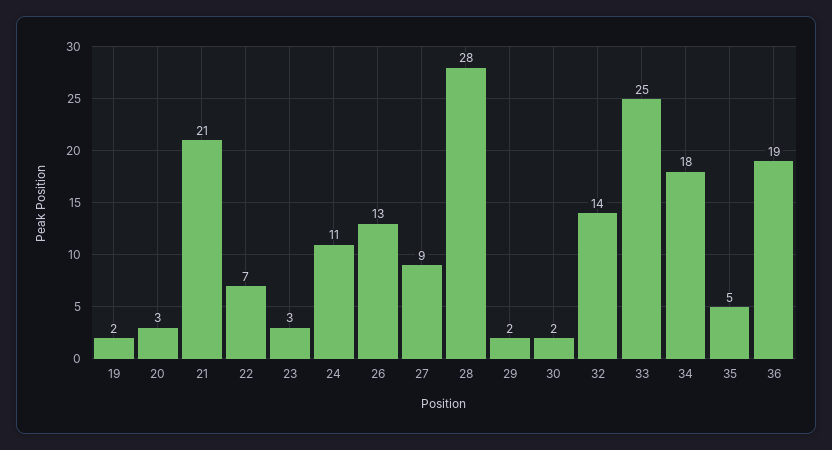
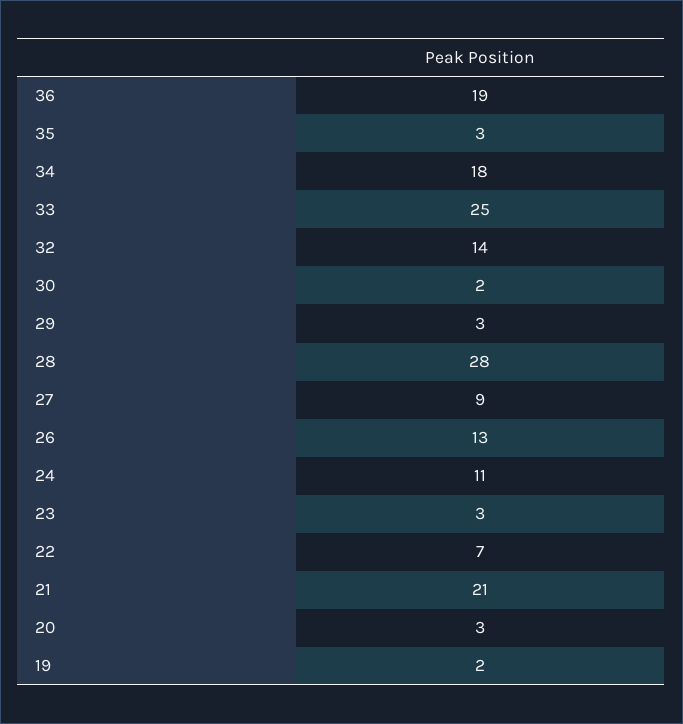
  {
    "19": 2,
    "20": 3,
    "21": 21,
    "22": 7,
    "23": 3,
    "24": 11,
    "26": 13,
    "27": 9,
    "28": 28,
-   "29": 2,
+   "29": 3,
    "30": 2,
    "32": 14,
    "33": 25,
    "34": 18,
-   "35": 5,
+   "35": 3,
    "36": 19
  }

